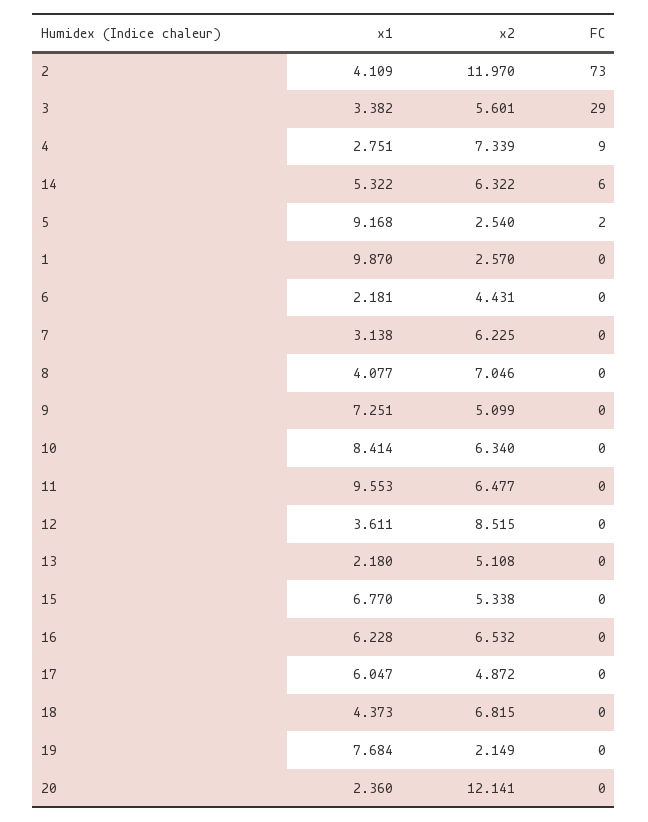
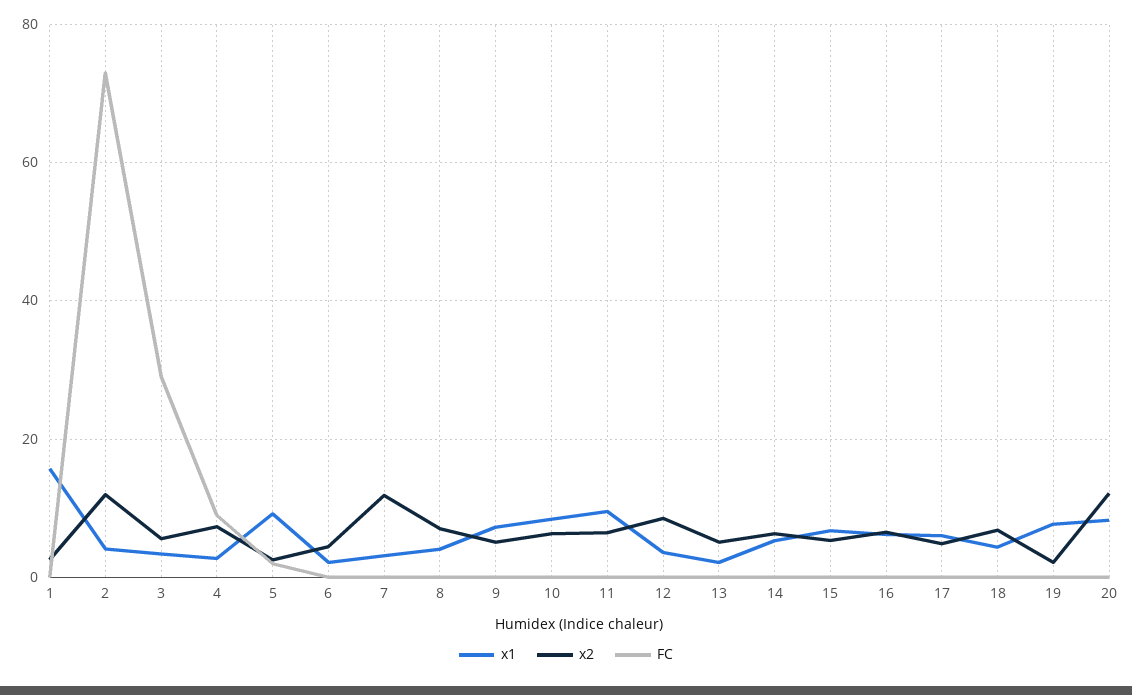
  {
    "x1": {
      "2": 4.109,
      "3": 3.382,
      "4": 2.751,
      "14": 5.322,
      "5": 9.168,
-     "1": 9.87,
+     "1": 16,
      "6": 2.181,
      "7": 3.138,
      "8": 4.077,
      "9": 7.251,
      "10": 8.414,
      "11": 9.553,
      "12": 3.611,
      "13": 2.18,
      "15": 6.77,
      "16": 6.228,
      "17": 6.047,
      "18": 4.373,
      "19": 7.684,
-     "20": 2.36
+     "20": 8
    },
    "x2": {
      "2": 11.97,
      "3": 5.601,
      "4": 7.339,
      "14": 6.322,
      "5": 2.54,
      "1": 2.57,
      "6": 4.431,
-     "7": 6.225,
+     "7": 12,
      "8": 7.046,
      "9": 5.099,
      "10": 6.34,
      "11": 6.477,
      "12": 8.515,
      "13": 5.108,
      "15": 5.338,
      "16": 6.532,
      "17": 4.872,
      "18": 6.815,
      "19": 2.149,
      "20": 12.141
    },
    "FC": {
      "2": 73,
      "3": 29,
      "4": 9,
-     "14": 6,
+     "14": 0,
      "5": 2,
      "1": 0,
      "6": 0,
      "7": 0,
      "8": 0,
      "9": 0,
      "10": 0,
      "11": 0,
      "12": 0,
      "13": 0,
      "15": 0,
      "16": 0,
      "17": 0,
      "18": 0,
      "19": 0,
      "20": 0
    }
  }

